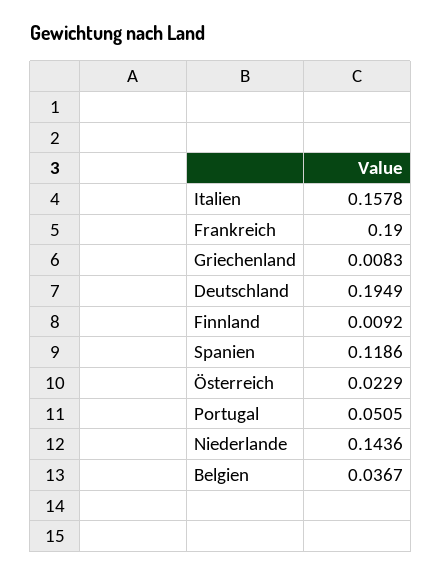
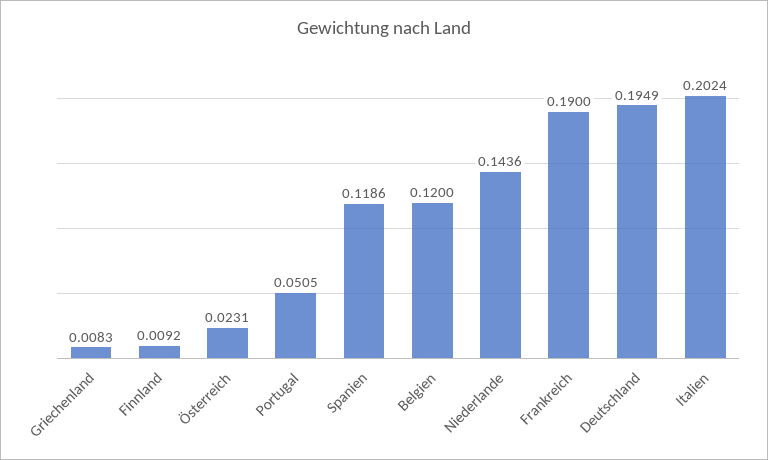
  {
-   "Italien": 0.1578,
+   "Italien": 0.2024,
    "Frankreich": 0.19,
    "Griechenland": 0.0083,
    "Deutschland": 0.1949,
    "Finnland": 0.0092,
    "Spanien": 0.1186,
-   "Österreich": 0.0229,
+   "Österreich": 0.0231,
    "Portugal": 0.0505,
    "Niederlande": 0.1436,
-   "Belgien": 0.0367
+   "Belgien": 0.12
  }

